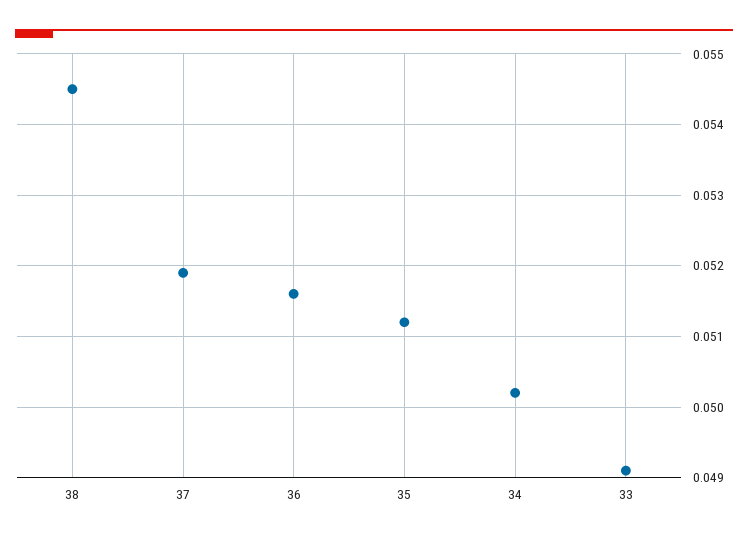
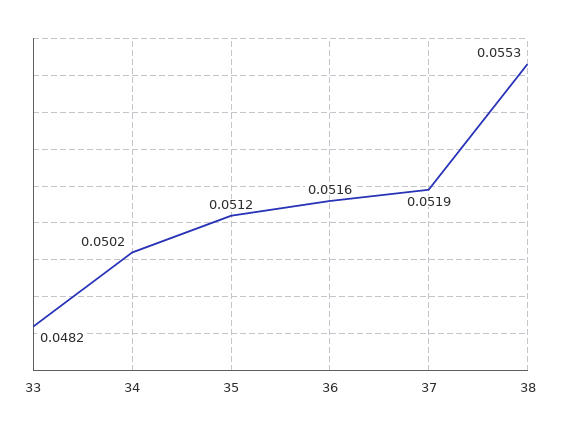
  {
-   "38": 0.0545,
+   "38": 0.0553,
    "37": 0.0519,
    "36": 0.0516,
    "35": 0.0512,
    "34": 0.0502,
-   "33": 0.0491
+   "33": 0.0482
  }

